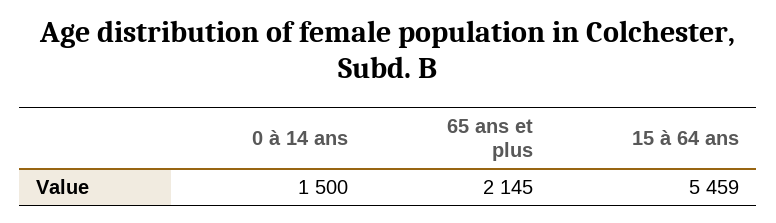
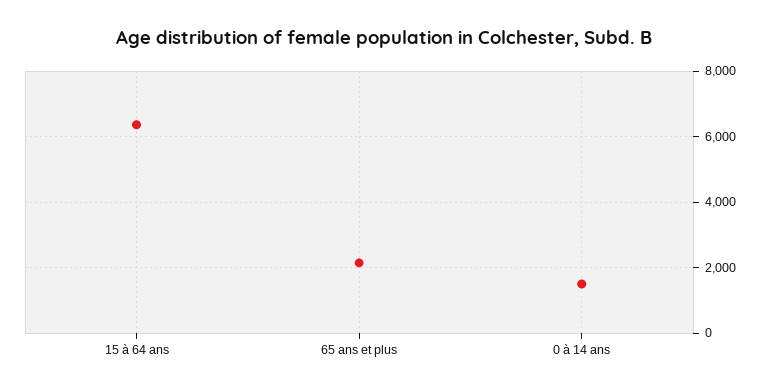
  {
    "0 à 14 ans": 1500,
    "65 ans et plus": 2145,
-   "15 à 64 ans": 5459
+   "15 à 64 ans": 6400
  }

